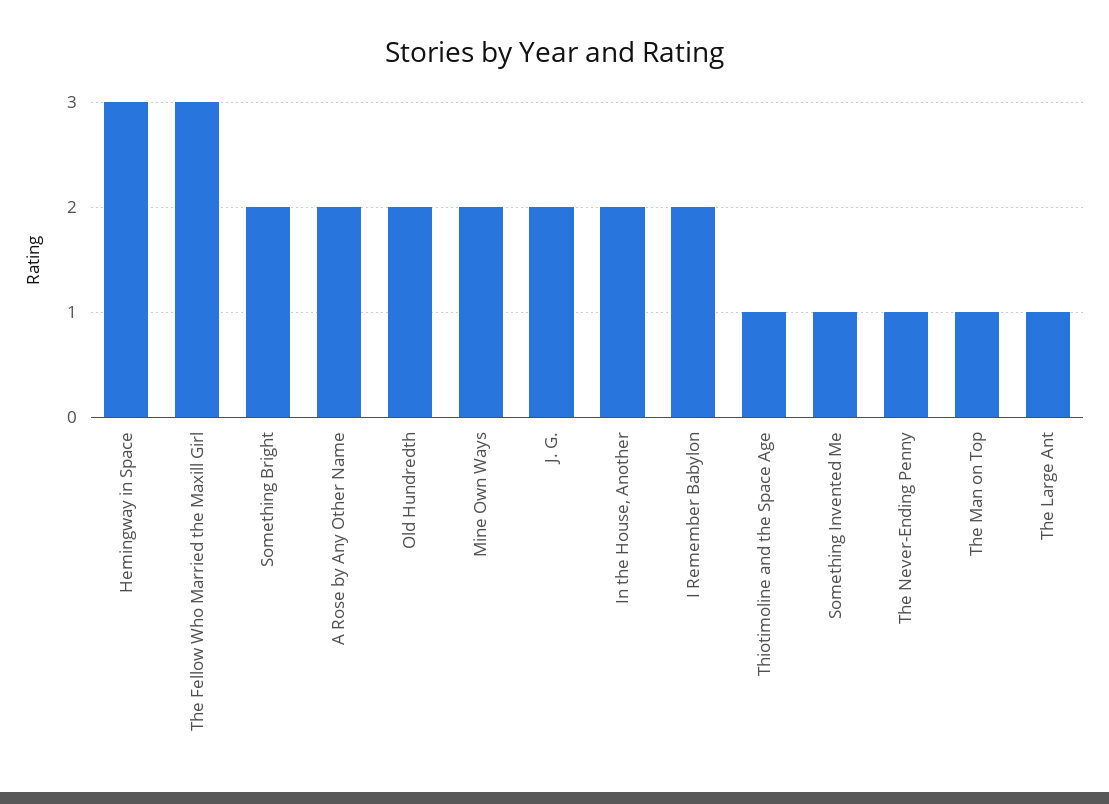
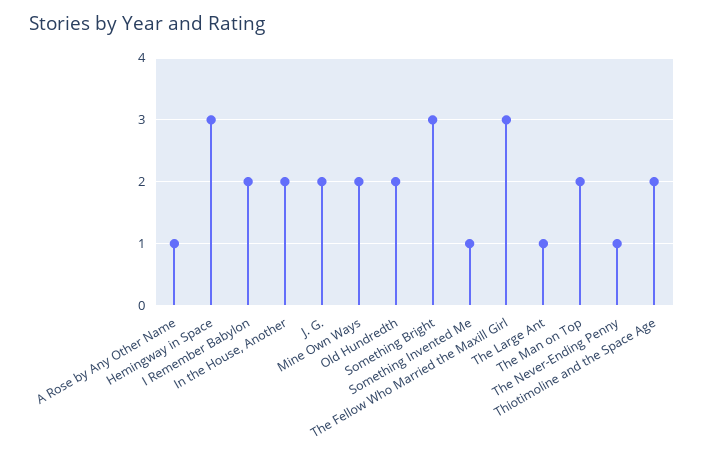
  {
    "Hemingway in Space": 3,
    "The Fellow Who Married the Maxill Girl": 3,
-   "Something Bright": 2,
+   "Something Bright": 3,
-   "A Rose by Any Other Name": 2,
+   "A Rose by Any Other Name": 1,
    "Old Hundredth": 2,
    "Mine Own Ways": 2,
    "J. G.": 2,
    "In the House, Another": 2,
    "I Remember Babylon": 2,
-   "Thiotimoline and the Space Age": 1,
+   "Thiotimoline and the Space Age": 2,
    "Something Invented Me": 1,
    "The Never-Ending Penny": 1,
-   "The Man on Top": 1,
+   "The Man on Top": 2,
    "The Large Ant": 1
  }

